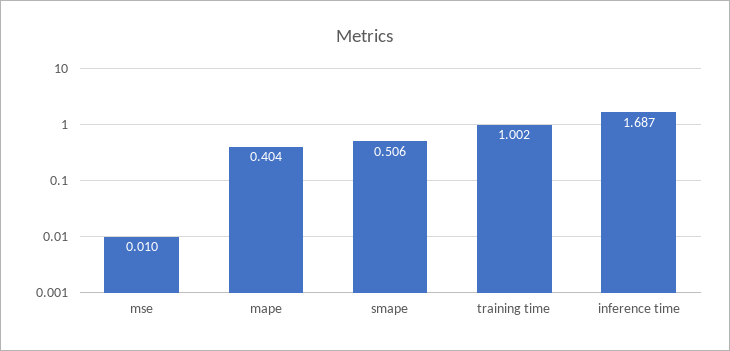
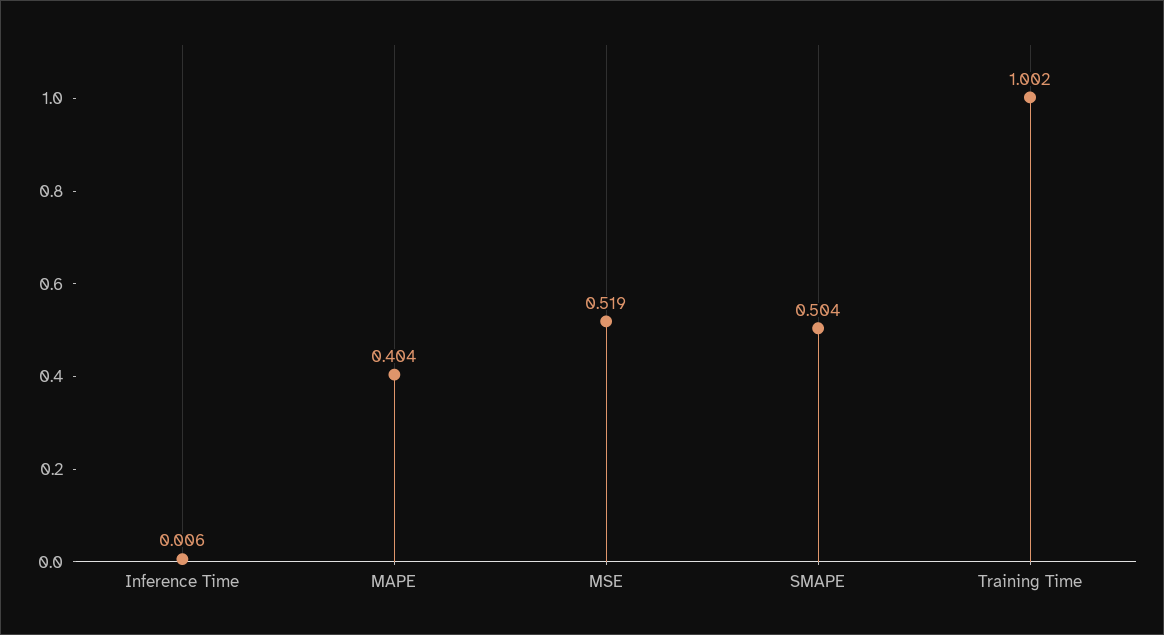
  {
-   "mse": 0.01,
+   "mse": 0.519,
    "mape": 0.404,
-   "smape": 0.506,
+   "smape": 0.504,
    "training time": 1.002,
-   "inference time": 1.687
+   "inference time": 0.006
  }

